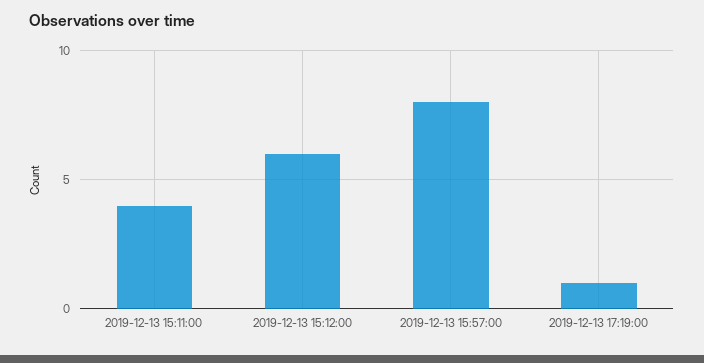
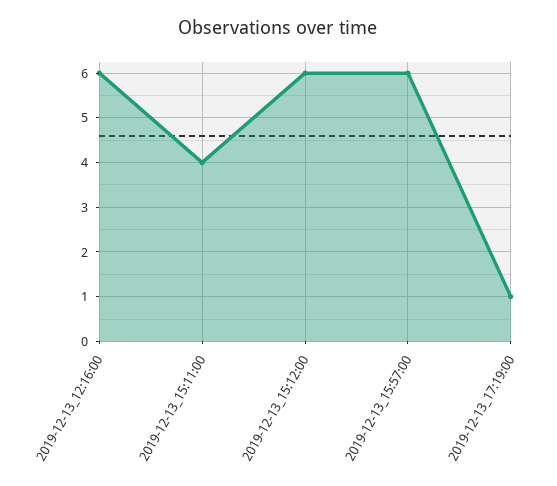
  {
    "2019-12-13 15:11:00": 4,
    "2019-12-13 15:12:00": 6,
-   "2019-12-13 15:57:00": 8,
+   "2019-12-13 15:57:00": 6,
-   "2019-12-13 17:19:00": 1
+   "2019-12-13 17:19:00": 1,
+   "2019-12-13_12:16:00": 6
  }

